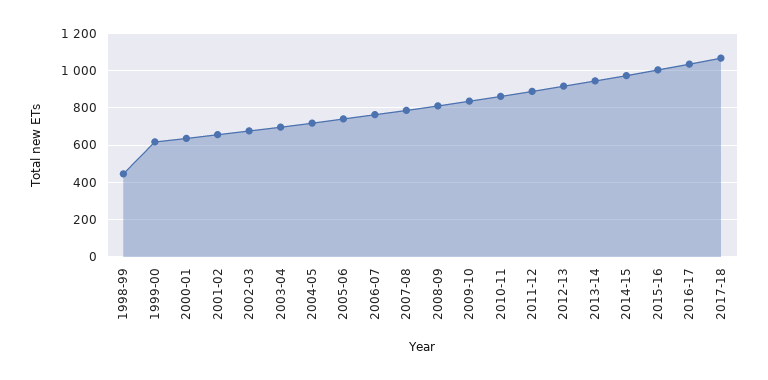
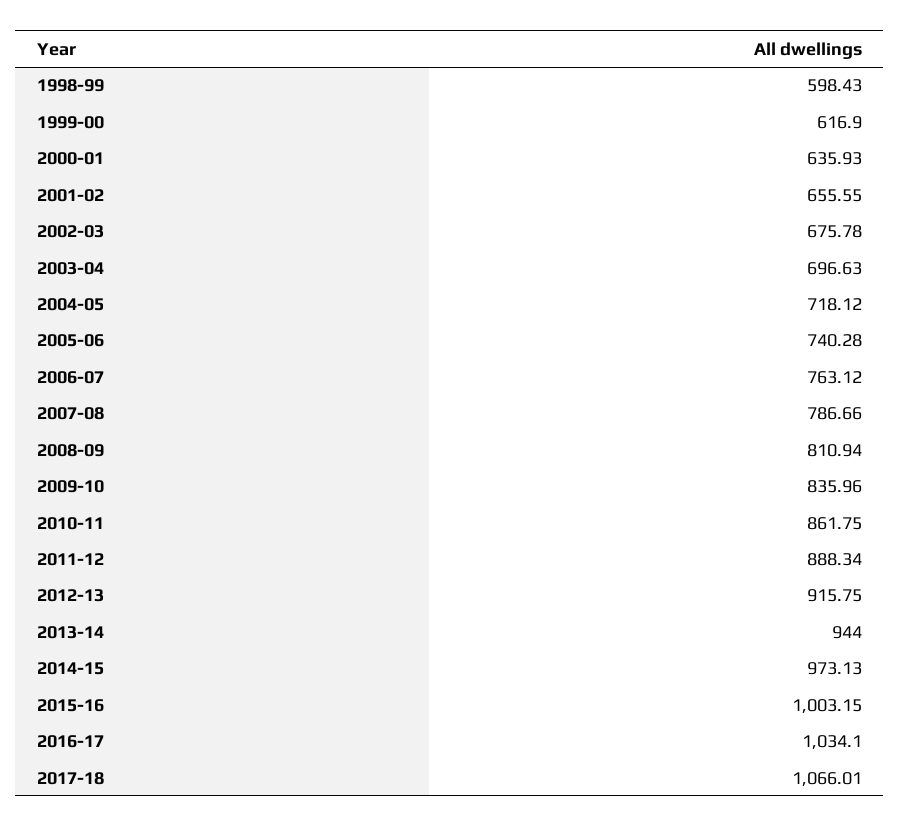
  {
-   "1998-99": 450,
+   "1998-99": 598.43,
    "1999-00": 616.9,
    "2000-01": 635.93,
    "2001-02": 655.55,
    "2002-03": 675.78,
    "2003-04": 696.63,
    "2004-05": 718.12,
    "2005-06": 740.28,
    "2006-07": 763.12,
    "2007-08": 786.66,
    "2008-09": 810.94,
    "2009-10": 835.96,
    "2010-11": 861.75,
    "2011-12": 888.34,
    "2012-13": 915.75,
    "2013-14": 944,
    "2014-15": 973.13,
    "2015-16": 1003.15,
    "2016-17": 1034.1,
    "2017-18": 1066.01
  }

